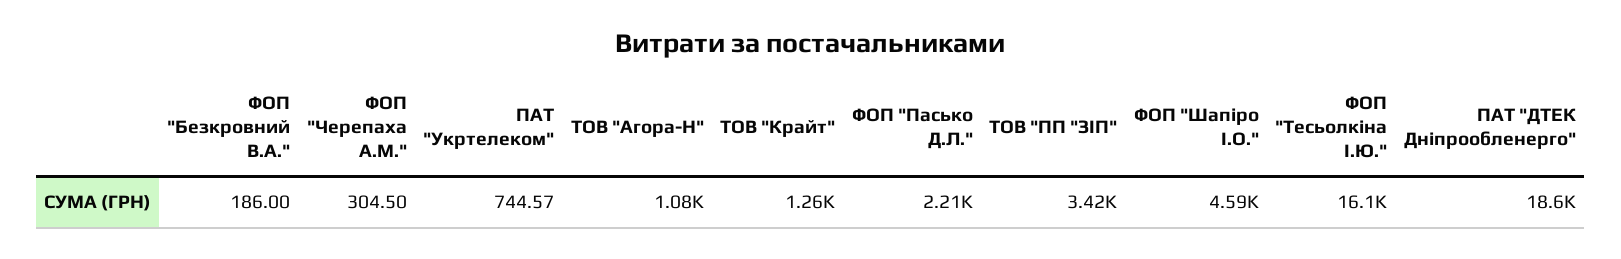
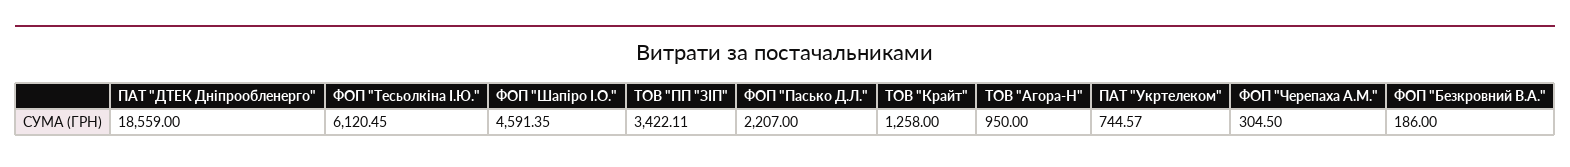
  {
    "ФОП \"Безкровний В.А.\"": 186,
    "ФОП \"Черепаха А.М.\"": 304.5,
    "ПАТ \"Укртелеком\"": 744.57,
-   "ТОВ \"Агора-Н\"": 1080,
+   "ТОВ \"Агора-Н\"": 950,
    "ТОВ \"Крайт\"": 1258,
    "ФОП \"Пасько Д.Л.\"": 2207,
    "ТОВ \"ПП \"ЗІП\"": 3422.11,
    "ФОП \"Шапіро І.О.\"": 4591.35,
-   "ФОП \"Тесьолкіна І.Ю.\"": 16100,
+   "ФОП \"Тесьолкіна І.Ю.\"": 6120.45,
    "ПАТ \"ДТЕК Дніпрообленерго\"": 18559
  }

